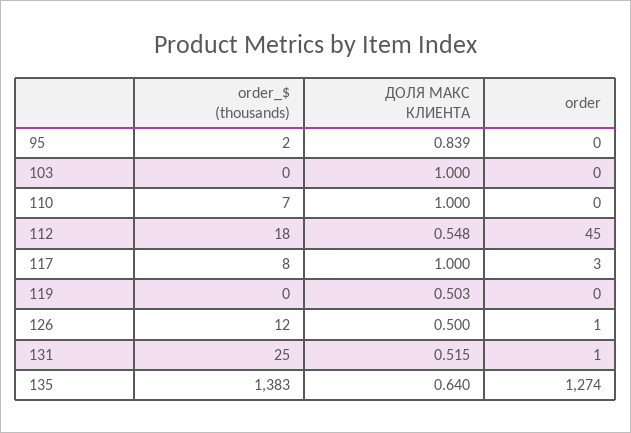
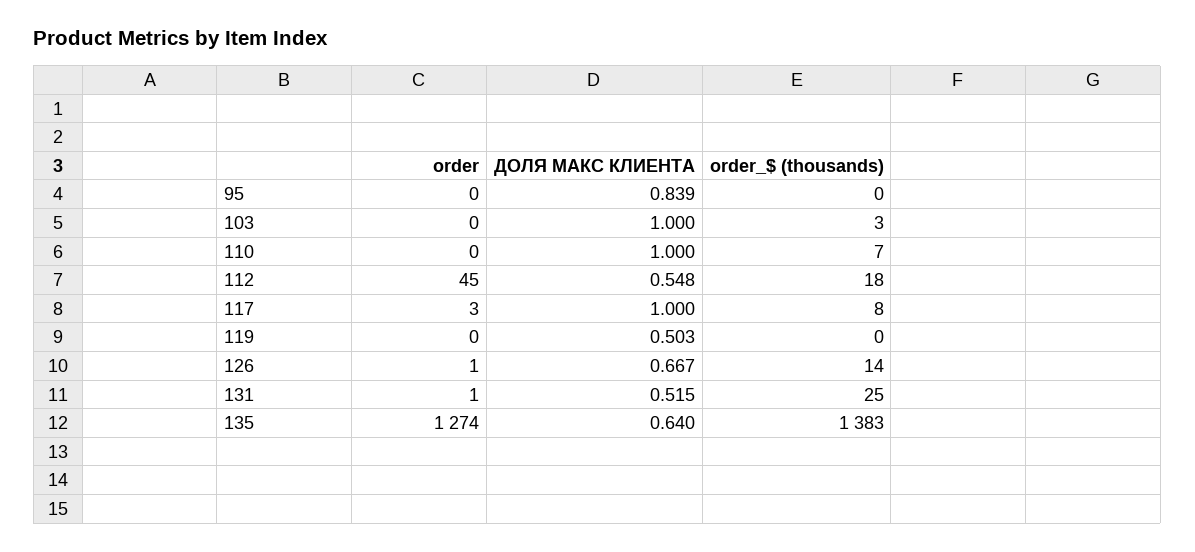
  {
    "order_$ (thousands)": {
-     "95": 2,
+     "95": 0,
-     "103": 0,
+     "103": 3,
      "110": 7,
      "112": 18,
      "117": 8,
      "119": 0,
-     "126": 12,
+     "126": 14,
      "131": 25,
      "135": 1383
    },
    "ДОЛЯ МАКС КЛИЕНТА": {
      "95": 0.839,
      "103": 1,
      "110": 1,
      "112": 0.548,
      "117": 1,
      "119": 0.503,
-     "126": 0.5,
+     "126": 0.667,
      "131": 0.515,
      "135": 0.64
    },
    "order": {
      "95": 0,
      "103": 0,
      "110": 0,
      "112": 45,
      "117": 3,
      "119": 0,
      "126": 1,
      "131": 1,
      "135": 1274
    }
  }

